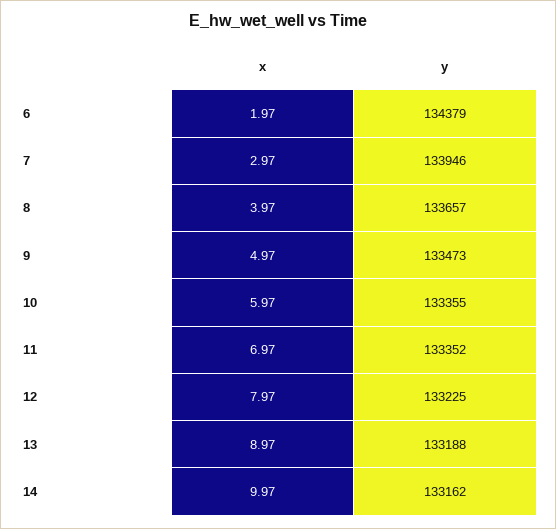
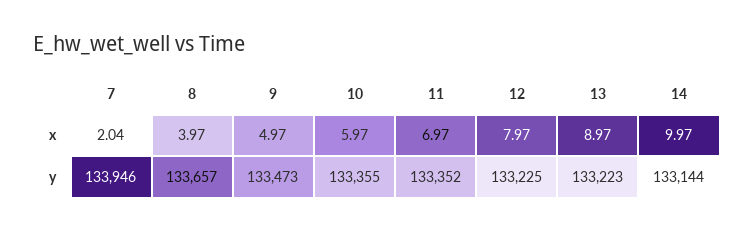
  {
    "x": {
-     "6": 1.97,
-     "7": 2.97,
+     "7": 2.04,
      "8": 3.97,
      "9": 4.97,
      "10": 5.97,
      "11": 6.97,
      "12": 7.97,
      "13": 8.97,
      "14": 9.97
    },
    "y": {
-     "6": 134379,
      "7": 133946,
      "8": 133657,
      "9": 133473,
      "10": 133355,
      "11": 133352,
      "12": 133225,
-     "13": 133188,
+     "13": 133223,
-     "14": 133162
+     "14": 133144
    }
  }

